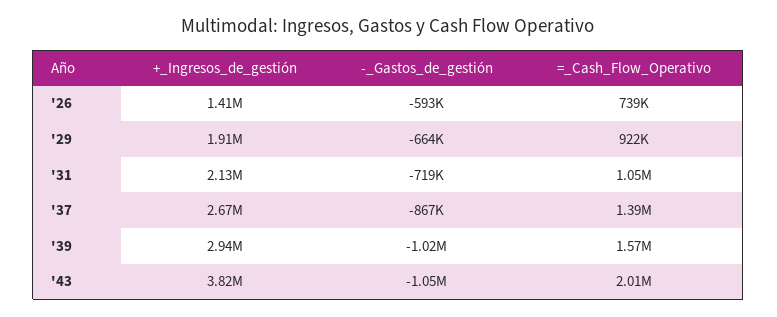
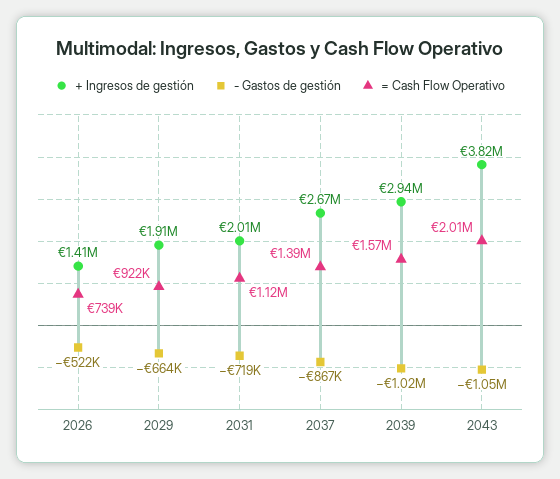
  {
    "+_Ingresos_de_gestión": {
      "'26": 1410000,
      "'29": 1910000,
-     "'31": 2130000,
+     "'31": 2010000,
      "'37": 2670000,
      "'39": 2940000,
      "'43": 3820000
    },
    "-_Gastos_de_gestión": {
-     "'26": -593000,
+     "'26": -522000,
      "'29": -664000,
      "'31": -719000,
      "'37": -867000,
      "'39": -1020000,
      "'43": -1050000
    },
    "=_Cash_Flow_Operativo": {
      "'26": 739000,
      "'29": 922000,
-     "'31": 1050000,
+     "'31": 1120000,
      "'37": 1390000,
      "'39": 1570000,
      "'43": 2010000
    }
  }

